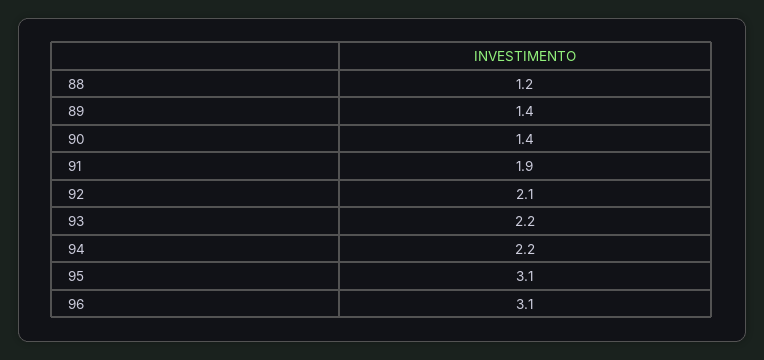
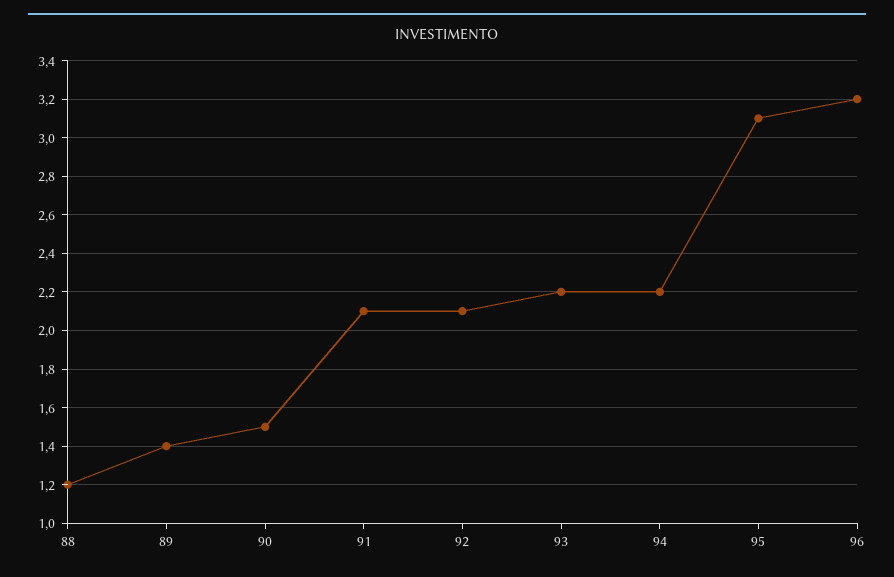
  {
    "88": 1.2,
    "89": 1.4,
-   "90": 1.4,
+   "90": 1.5,
-   "91": 1.9,
+   "91": 2.1,
    "92": 2.1,
    "93": 2.2,
    "94": 2.2,
    "95": 3.1,
-   "96": 3.1
+   "96": 3.2
  }

